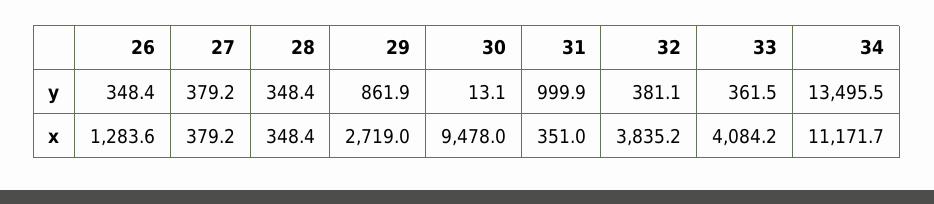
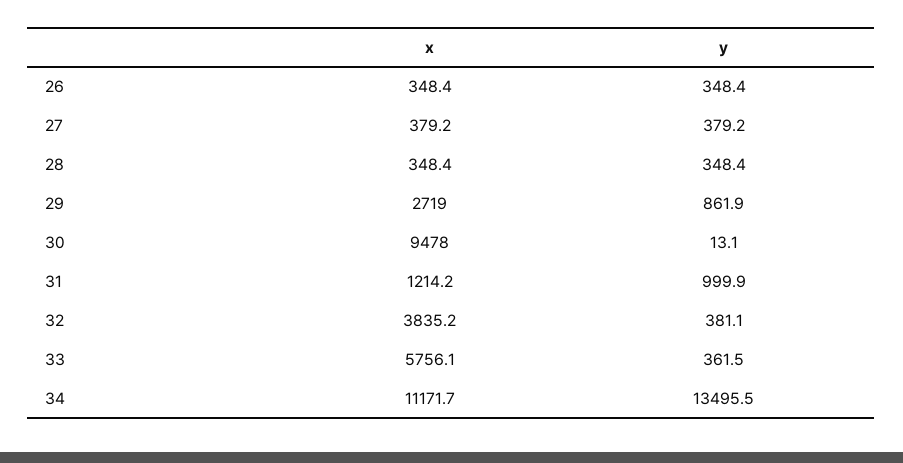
  {
    "26": {
      "y": 348.4,
-     "x": 1283.6
+     "x": 348.4
    },
    "27": {
      "y": 379.2,
      "x": 379.2
    },
    "28": {
      "y": 348.4,
      "x": 348.4
    },
    "29": {
      "y": 861.9,
      "x": 2719
    },
    "30": {
      "y": 13.1,
      "x": 9478
    },
    "31": {
      "y": 999.9,
-     "x": 351
+     "x": 1214.2
    },
    "32": {
      "y": 381.1,
      "x": 3835.2
    },
    "33": {
      "y": 361.5,
-     "x": 4084.2
+     "x": 5756.1
    },
    "34": {
      "y": 13495.5,
      "x": 11171.7
    }
  }

